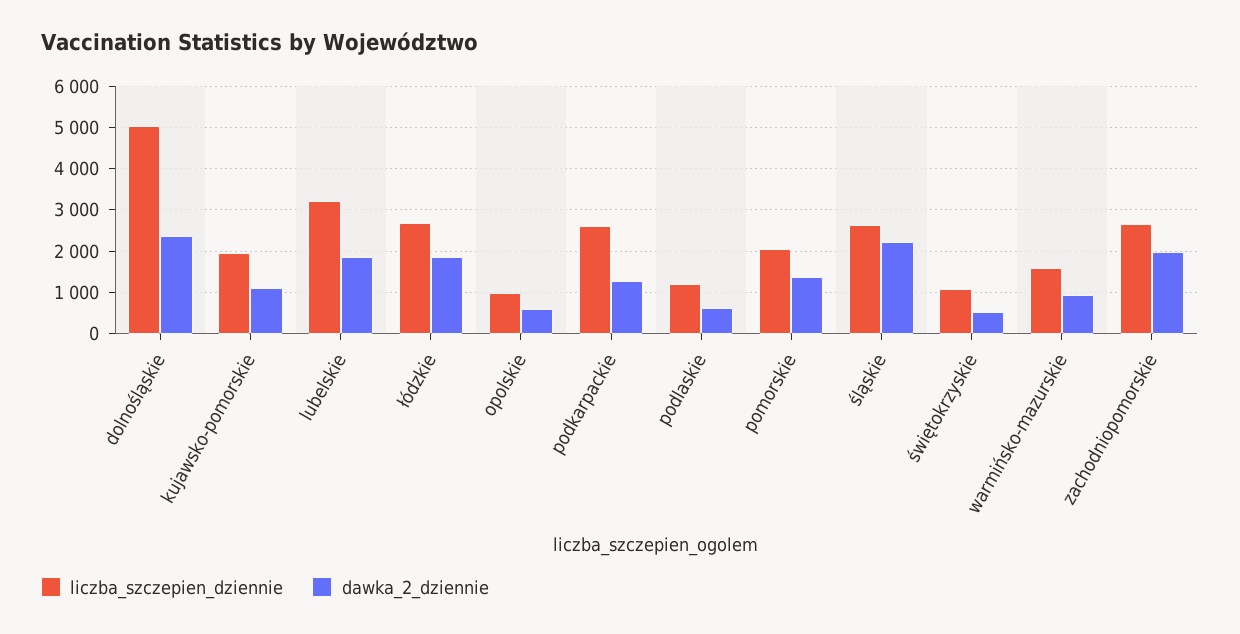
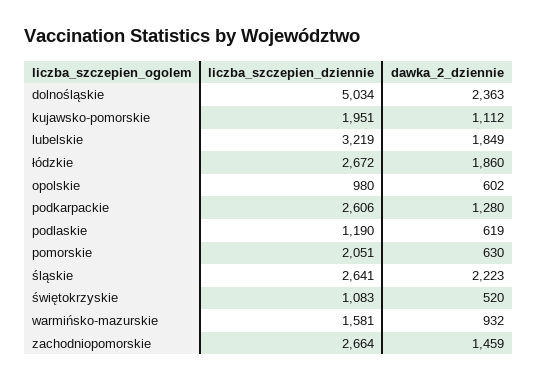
  {
    "liczba_szczepien_dziennie": {
      "dolnośląskie": 5034,
      "kujawsko-pomorskie": 1951,
      "lubelskie": 3219,
      "łódzkie": 2672,
      "opolskie": 980,
      "podkarpackie": 2606,
      "podlaskie": 1190,
      "pomorskie": 2051,
      "śląskie": 2641,
      "świętokrzyskie": 1083,
      "warmińsko-mazurskie": 1581,
      "zachodniopomorskie": 2664
    },
    "dawka_2_dziennie": {
      "dolnośląskie": 2363,
      "kujawsko-pomorskie": 1112,
      "lubelskie": 1849,
      "łódzkie": 1860,
      "opolskie": 602,
      "podkarpackie": 1280,
      "podlaskie": 619,
-     "pomorskie": 1400,
+     "pomorskie": 630,
      "śląskie": 2223,
      "świętokrzyskie": 520,
      "warmińsko-mazurskie": 932,
-     "zachodniopomorskie": 2000
+     "zachodniopomorskie": 1459
    }
  }

